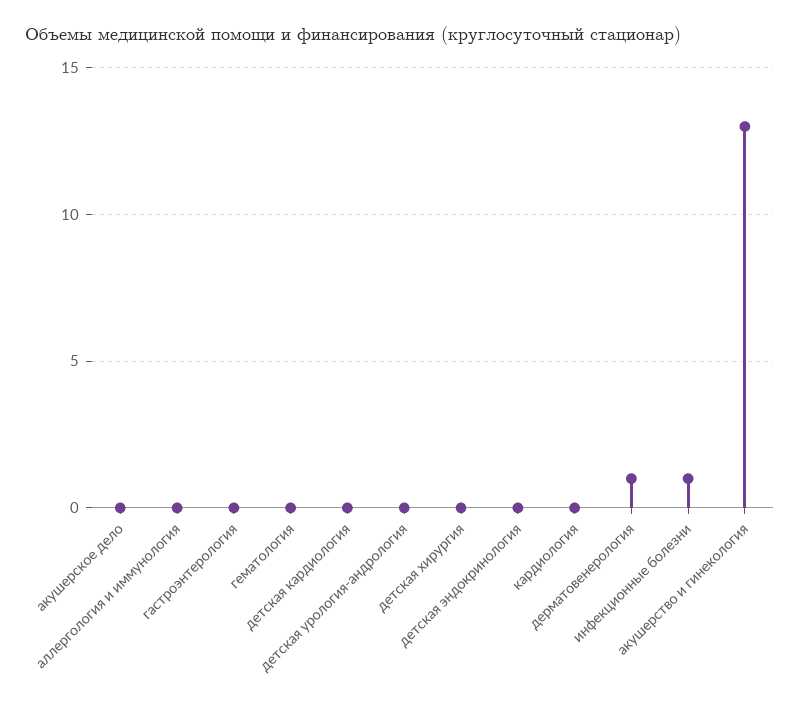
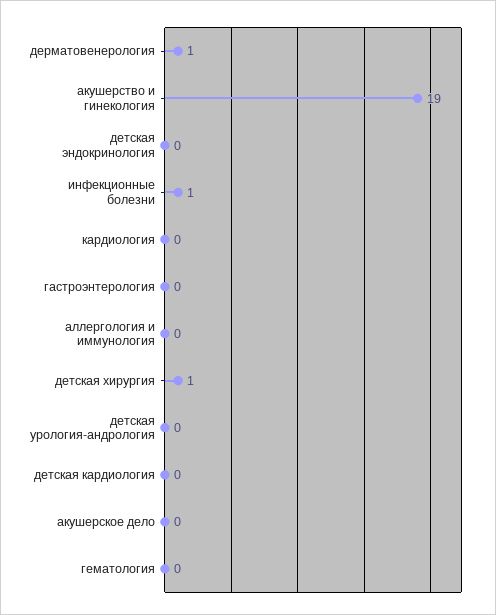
  {
    "акушерское дело": 0,
    "аллергология и иммунология": 0,
    "гастроэнтерология": 0,
    "гематология": 0,
    "детская кардиология": 0,
    "детская урология-андрология": 0,
-   "детская хирургия": 0,
+   "детская хирургия": 1,
    "детская эндокринология": 0,
    "кардиология": 0,
    "дерматовенерология": 1,
    "инфекционные болезни": 1,
-   "акушерство и гинекология": 13
+   "акушерство и гинекология": 19
  }

